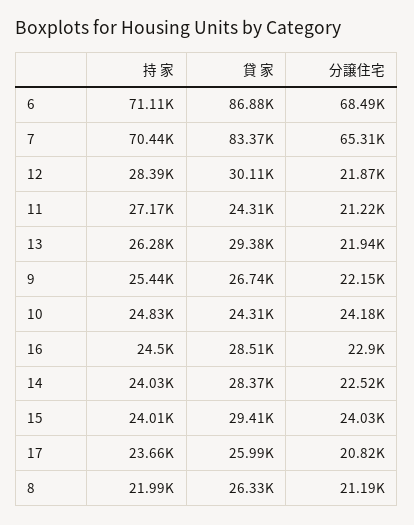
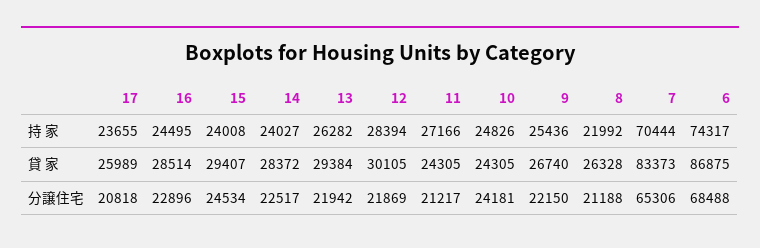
  {
    "持 家": {
-     "6": 71110,
+     "6": 74317,
      "7": 70444,
      "12": 28394,
      "11": 27166,
      "13": 26282,
      "9": 25436,
      "10": 24826,
      "16": 24495,
      "14": 24027,
      "15": 24008,
      "17": 23655,
      "8": 21992
    },
    "貸 家": {
      "6": 86875,
      "7": 83373,
      "12": 30105,
      "11": 24305,
      "13": 29384,
      "9": 26740,
      "10": 24305,
      "16": 28514,
      "14": 28372,
      "15": 29407,
      "17": 25989,
      "8": 26328
    },
    "分譲住宅": {
      "6": 68488,
      "7": 65306,
      "12": 21869,
      "11": 21217,
      "13": 21942,
      "9": 22150,
      "10": 24181,
      "16": 22896,
      "14": 22517,
-     "15": 24030,
+     "15": 24534,
      "17": 20818,
      "8": 21188
    }
  }

